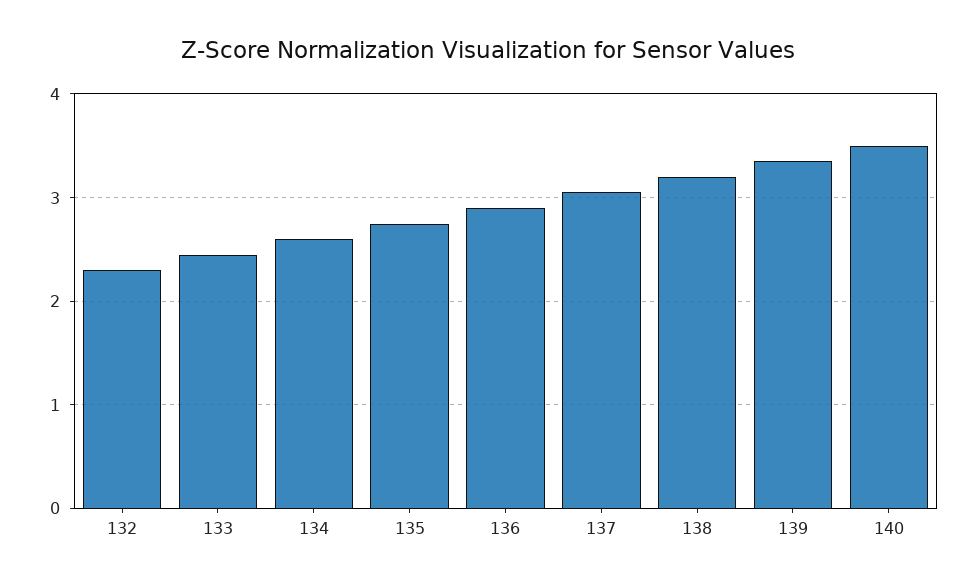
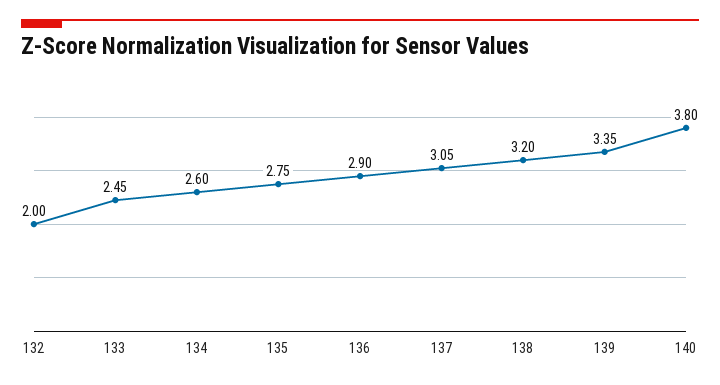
  {
-   "132": 2.3,
+   "132": 2,
    "133": 2.45,
    "134": 2.6,
    "135": 2.75,
    "136": 2.9,
    "137": 3.05,
    "138": 3.2,
    "139": 3.35,
-   "140": 3.5
+   "140": 3.8
  }

